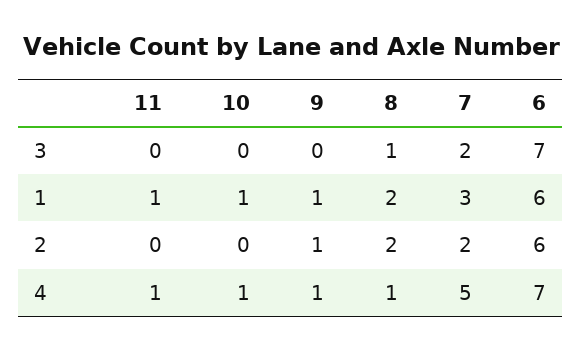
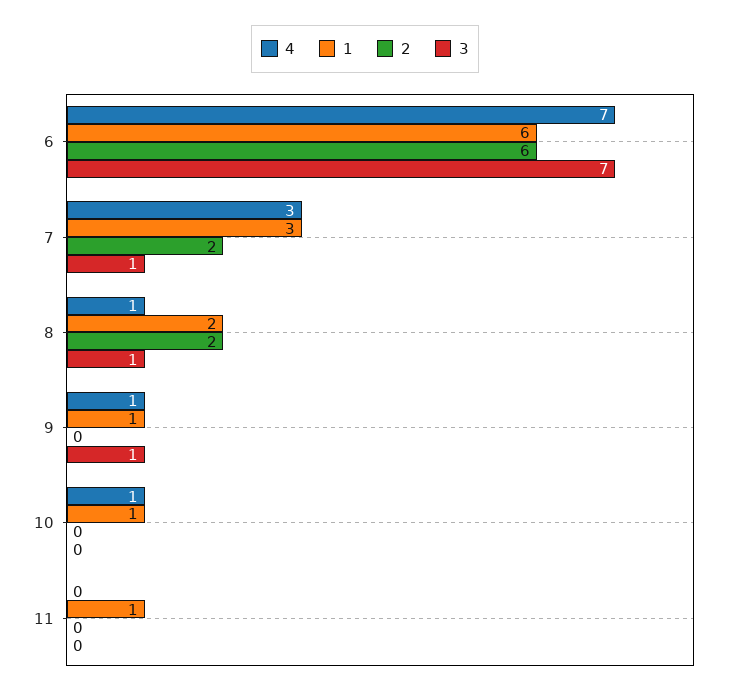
  {
    "3": {
      "11": 0,
      "10": 0,
-     "9": 0,
+     "9": 1,
      "8": 1,
-     "7": 2,
+     "7": 1,
      "6": 7
    },
    "1": {
      "11": 1,
      "10": 1,
      "9": 1,
      "8": 2,
      "7": 3,
      "6": 6
    },
    "2": {
      "11": 0,
      "10": 0,
-     "9": 1,
+     "9": 0,
      "8": 2,
      "7": 2,
      "6": 6
    },
    "4": {
-     "11": 1,
+     "11": 0,
      "10": 1,
      "9": 1,
      "8": 1,
-     "7": 5,
+     "7": 3,
      "6": 7
    }
  }

